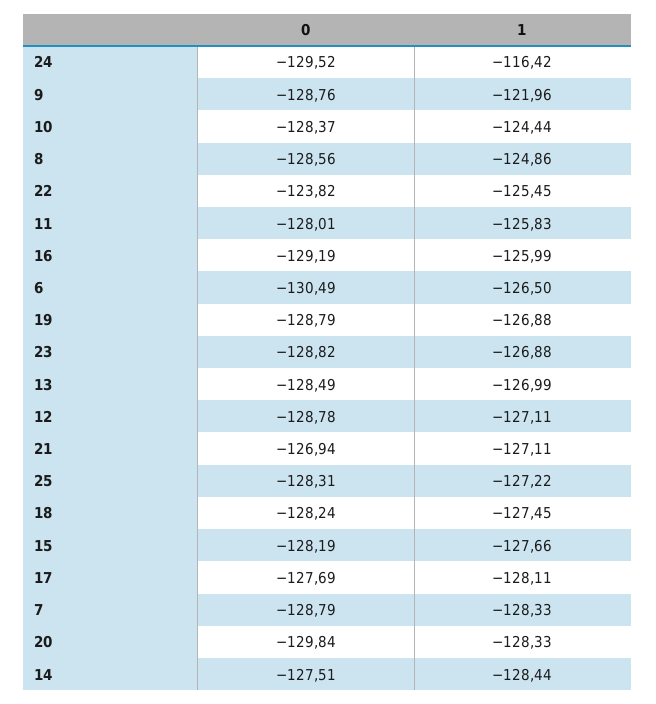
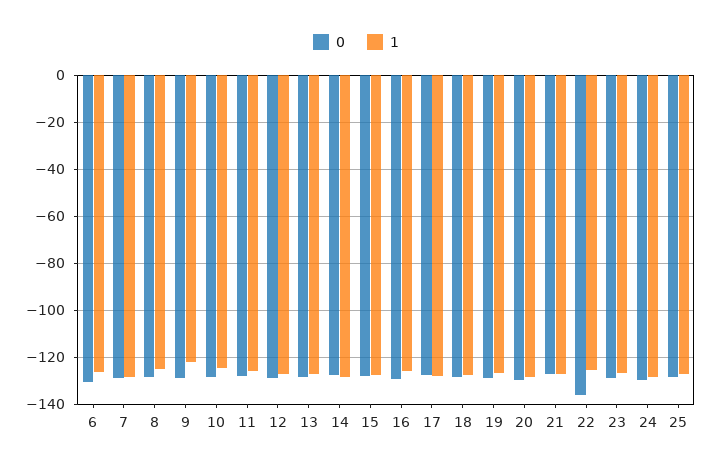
  {
    "0": {
      "24": -129.52,
      "9": -128.76,
      "10": -128.37,
      "8": -128.56,
-     "22": -123.82,
+     "22": -135,
      "11": -128.01,
      "16": -129.19,
      "6": -130.49,
      "19": -128.79,
      "23": -128.82,
      "13": -128.49,
      "12": -128.78,
      "21": -126.94,
      "25": -128.31,
      "18": -128.24,
      "15": -128.19,
      "17": -127.69,
      "7": -128.79,
      "20": -129.84,
      "14": -127.51
    },
    "1": {
-     "24": -116.42,
+     "24": -130,
      "9": -121.96,
      "10": -124.44,
      "8": -124.86,
      "22": -125.45,
      "11": -125.83,
      "16": -125.99,
      "6": -126.5,
      "19": -126.88,
      "23": -126.88,
      "13": -126.99,
      "12": -127.11,
      "21": -127.11,
      "25": -127.22,
      "18": -127.45,
      "15": -127.66,
      "17": -128.11,
      "7": -128.33,
      "20": -128.33,
      "14": -128.44
    }
  }

